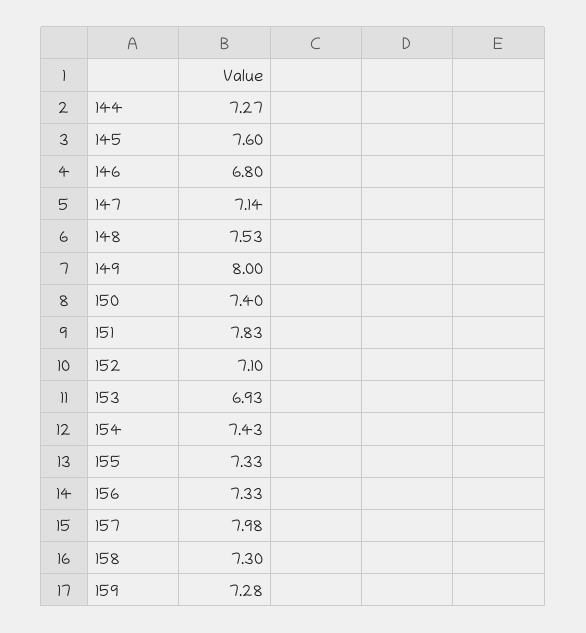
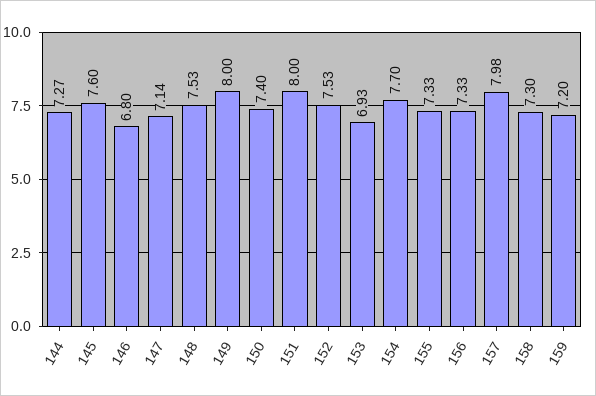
  {
    "144": 7.27,
    "145": 7.6,
    "146": 6.8,
    "147": 7.14,
    "148": 7.53,
    "149": 8,
    "150": 7.4,
-   "151": 7.83,
+   "151": 8,
-   "152": 7.1,
+   "152": 7.53,
    "153": 6.93,
-   "154": 7.43,
+   "154": 7.7,
    "155": 7.33,
    "156": 7.33,
    "157": 7.98,
    "158": 7.3,
-   "159": 7.28
+   "159": 7.2
  }

